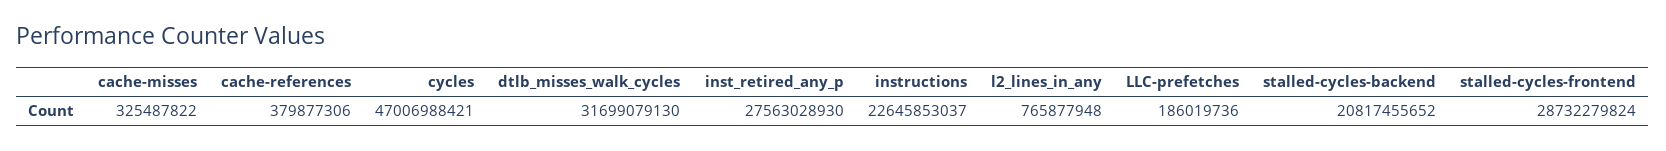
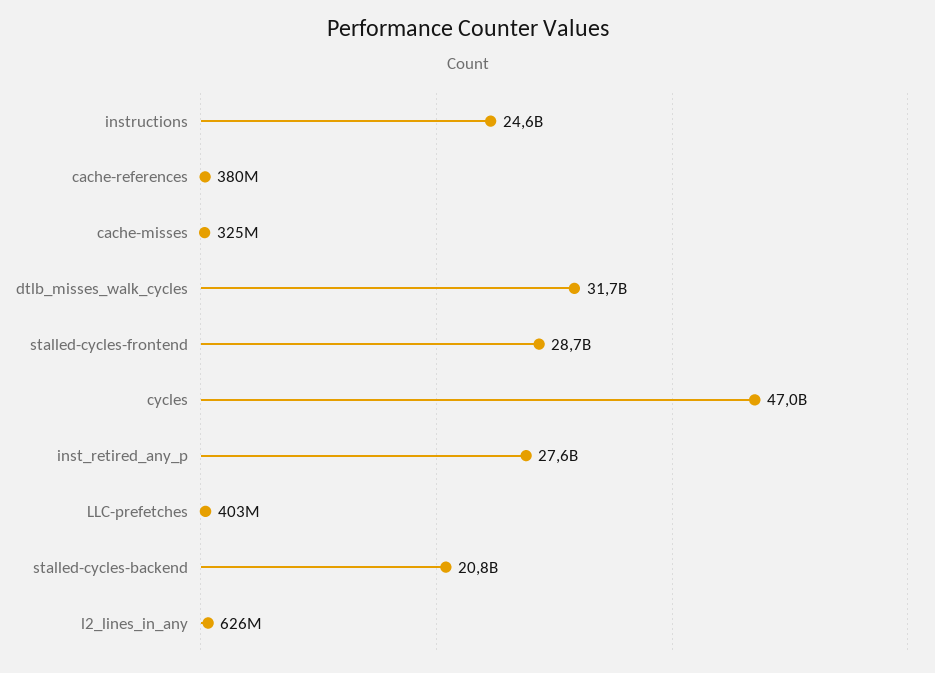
  {
    "cache-misses": 325487822,
    "cache-references": 379877306,
    "cycles": 47006988421,
    "dtlb_misses_walk_cycles": 31699079130,
    "inst_retired_any_p": 27563028930,
-   "instructions": 22645853037,
+   "instructions": 24600000000,
-   "l2_lines_in_any": 765877948,
+   "l2_lines_in_any": 626000000,
-   "LLC-prefetches": 186019736,
+   "LLC-prefetches": 403000000,
    "stalled-cycles-backend": 20817455652,
    "stalled-cycles-frontend": 28732279824
  }

